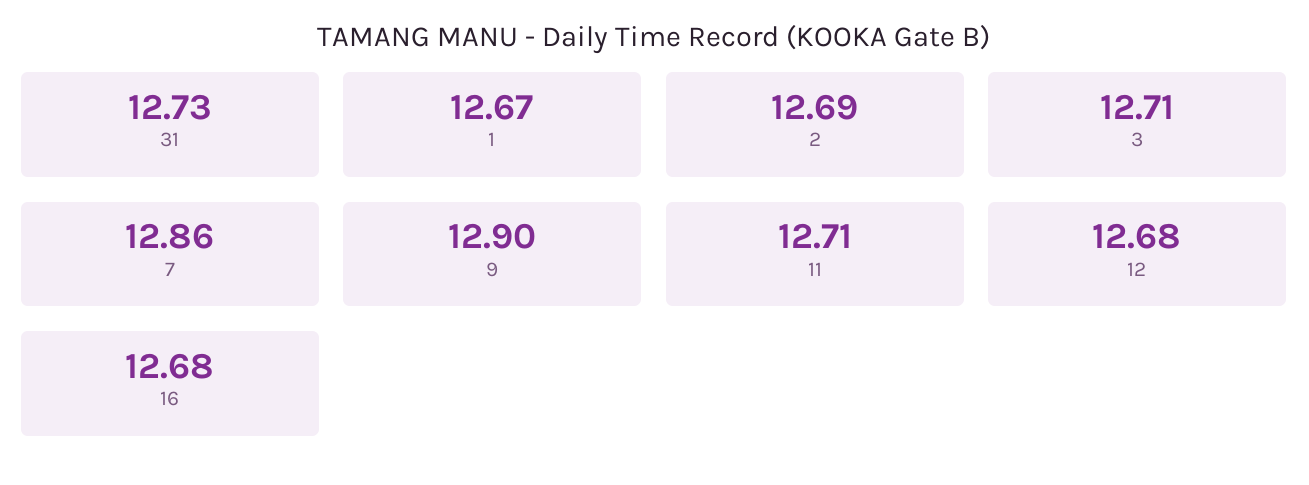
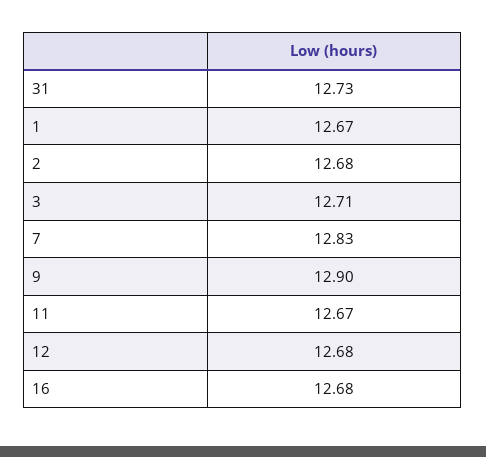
  {
    "31": 12.73,
    "1": 12.67,
-   "2": 12.69,
+   "2": 12.68,
    "3": 12.71,
-   "7": 12.86,
+   "7": 12.83,
    "9": 12.9,
-   "11": 12.71,
+   "11": 12.67,
    "12": 12.68,
    "16": 12.68
  }

